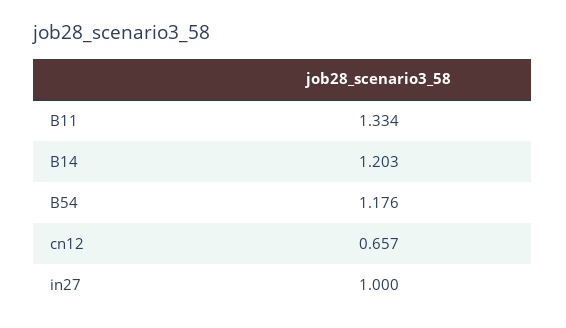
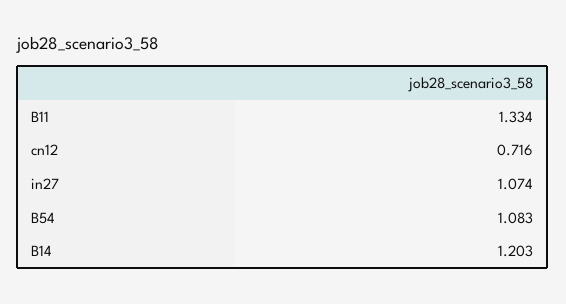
  {
    "B11": 1.334,
    "B14": 1.203,
-   "B54": 1.176,
+   "B54": 1.083,
-   "cn12": 0.657,
+   "cn12": 0.716,
-   "in27": 1
+   "in27": 1.074
  }

